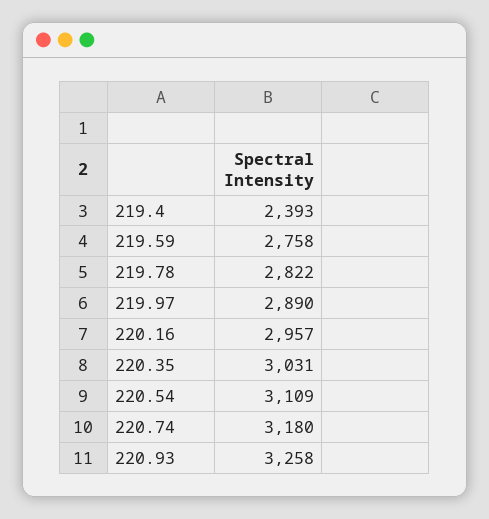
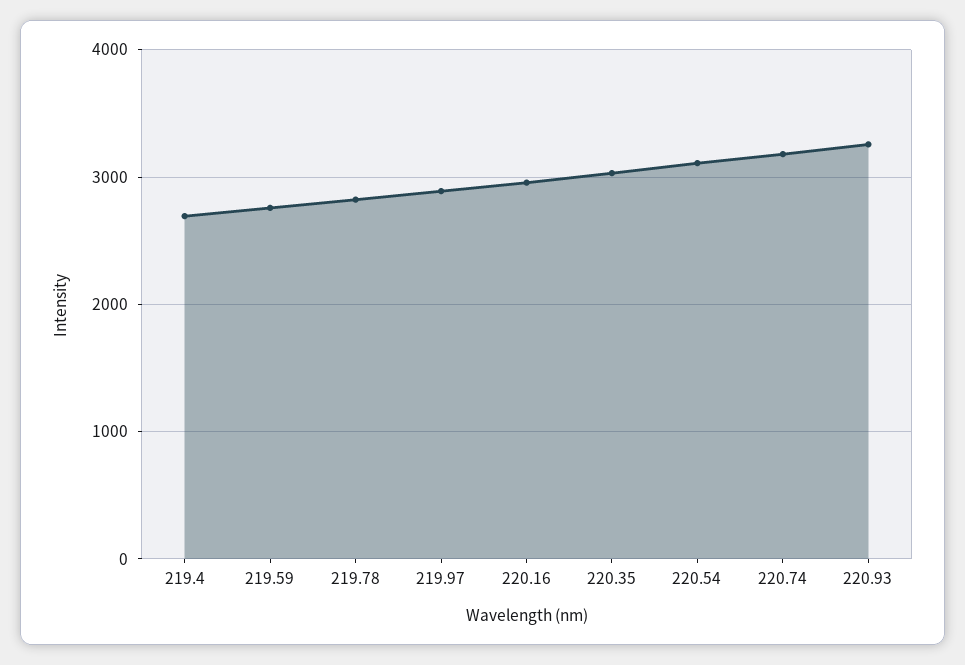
  {
-   "219.4": 2393,
+   "219.4": 2700,
    "219.59": 2758,
    "219.78": 2822,
    "219.97": 2890,
    "220.16": 2957,
    "220.35": 3031,
    "220.54": 3109,
    "220.74": 3180,
    "220.93": 3258
  }

